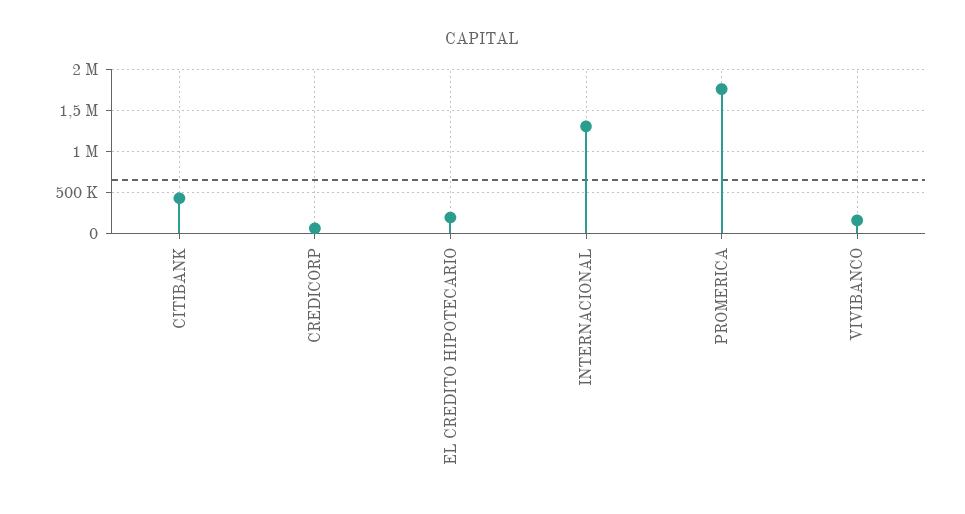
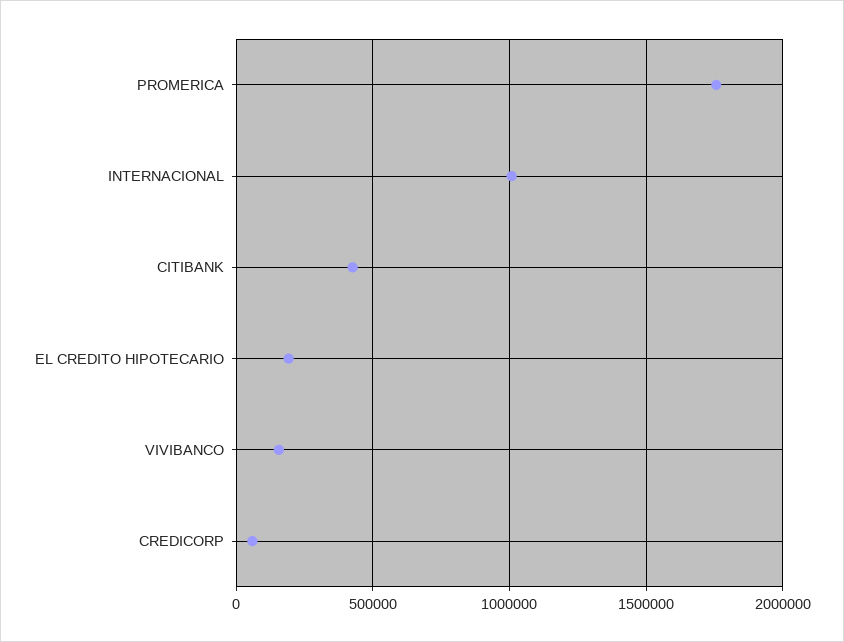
  {
    "CITIBANK": 450000,
    "CREDICORP": 50000,
    "EL CREDITO HIPOTECARIO": 200000,
-   "INTERNACIONAL": 1300000,
+   "INTERNACIONAL": 1000000,
    "PROMERICA": 1750000,
    "VIVIBANCO": 150000
  }

